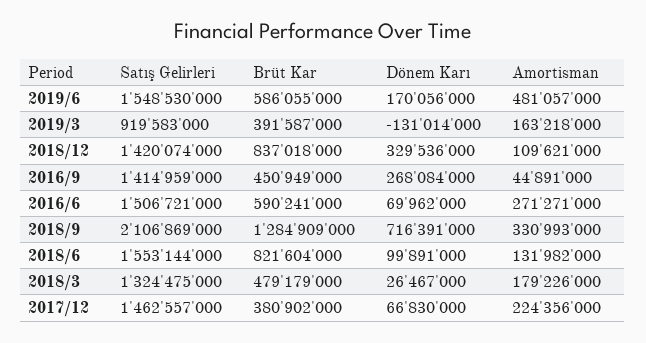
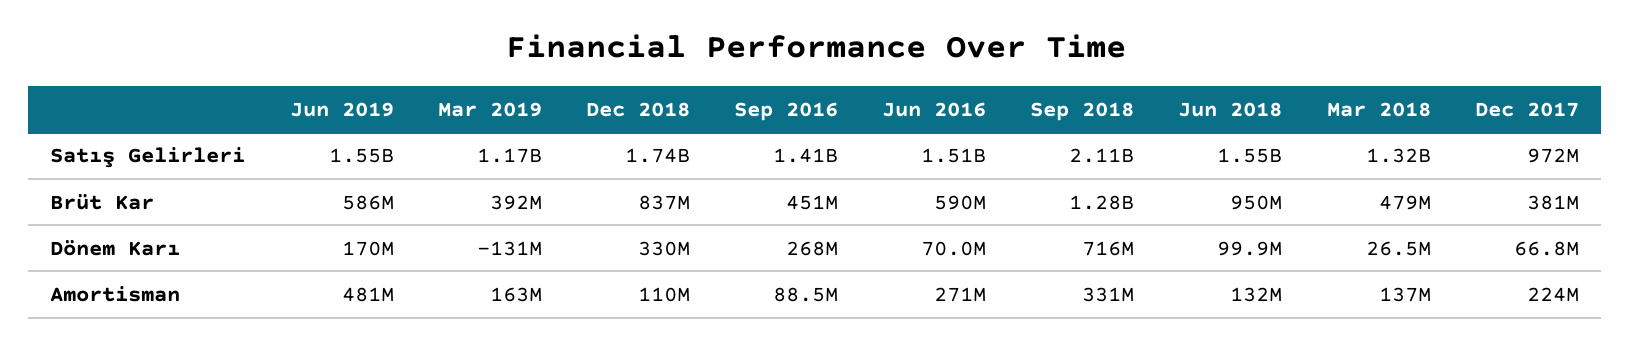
  {
    "Satış Gelirleri": {
      "2019/6": 1548530000,
-     "2019/3": 919583000,
+     "2019/3": 1170000000,
-     "2018/12": 1420074000,
+     "2018/12": 1740000000,
      "2016/9": 1414959000,
      "2016/6": 1506721000,
      "2018/9": 2106869000,
      "2018/6": 1553144000,
      "2018/3": 1324475000,
-     "2017/12": 1462557000
+     "2017/12": 972000000
    },
    "Brüt Kar": {
      "2019/6": 586055000,
      "2019/3": 391587000,
      "2018/12": 837018000,
      "2016/9": 450949000,
      "2016/6": 590241000,
      "2018/9": 1284909000,
-     "2018/6": 821604000,
+     "2018/6": 950000000,
      "2018/3": 479179000,
      "2017/12": 380902000
    },
    "Dönem Karı": {
      "2019/6": 170056000,
      "2019/3": -131014000,
      "2018/12": 329536000,
      "2016/9": 268084000,
      "2016/6": 69962000,
      "2018/9": 716391000,
      "2018/6": 99891000,
      "2018/3": 26467000,
      "2017/12": 66830000
    },
    "Amortisman": {
      "2019/6": 481057000,
      "2019/3": 163218000,
      "2018/12": 109621000,
-     "2016/9": 44891000,
+     "2016/9": 88500000,
      "2016/6": 271271000,
      "2018/9": 330993000,
      "2018/6": 131982000,
-     "2018/3": 179226000,
+     "2018/3": 137000000,
      "2017/12": 224356000
    }
  }

